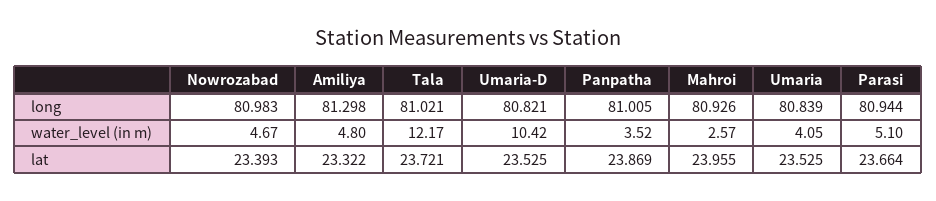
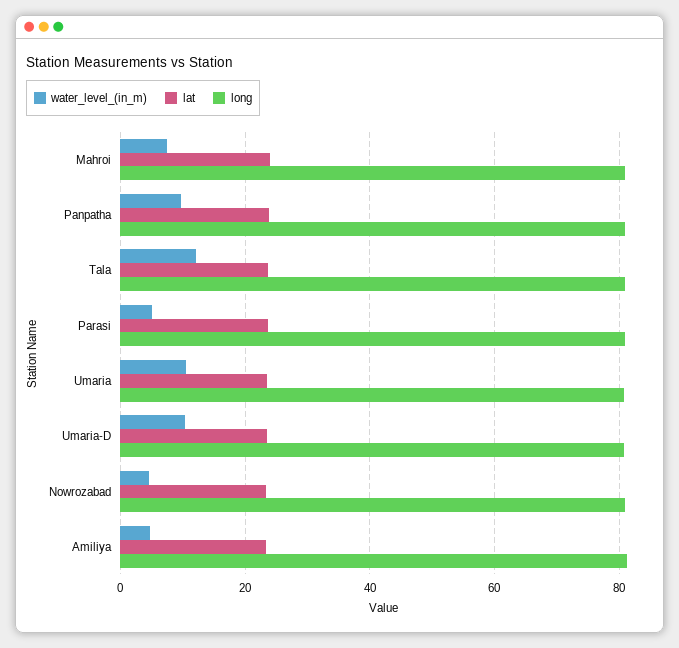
  {
    "long": {
      "Nowrozabad": 80.983,
      "Amiliya": 81.298,
      "Tala": 81.021,
      "Umaria-D": 80.821,
      "Panpatha": 81.005,
      "Mahroi": 80.926,
      "Umaria": 80.839,
      "Parasi": 80.944
    },
    "water_level (in m)": {
      "Nowrozabad": 4.67,
      "Amiliya": 4.8,
      "Tala": 12.17,
      "Umaria-D": 10.42,
-     "Panpatha": 3.52,
+     "Panpatha": 10,
-     "Mahroi": 2.57,
+     "Mahroi": 8,
-     "Umaria": 4.05,
+     "Umaria": 10,
      "Parasi": 5.1
    },
    "lat": {
      "Nowrozabad": 23.393,
      "Amiliya": 23.322,
      "Tala": 23.721,
      "Umaria-D": 23.525,
      "Panpatha": 23.869,
      "Mahroi": 23.955,
      "Umaria": 23.525,
      "Parasi": 23.664
    }
  }

